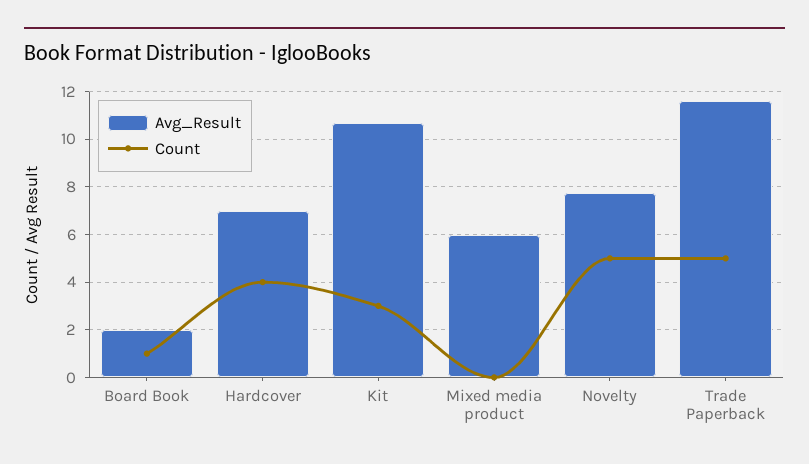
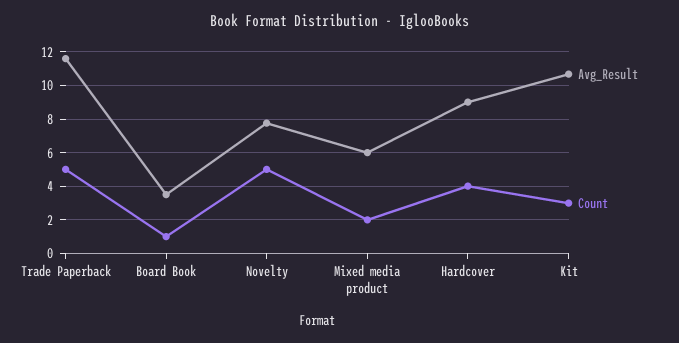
  {
    "Avg_Result": {
-     "Board Book": 2,
+     "Board Book": 3.5,
-     "Hardcover": 7,
+     "Hardcover": 9,
      "Kit": 10.5,
      "Mixed media product": 6,
      "Novelty": 8,
      "Trade Paperback": 11.5
    },
    "Count": {
      "Board Book": 1,
      "Hardcover": 4,
      "Kit": 3,
-     "Mixed media product": 0,
+     "Mixed media product": 2,
      "Novelty": 5,
      "Trade Paperback": 5
    }
  }

